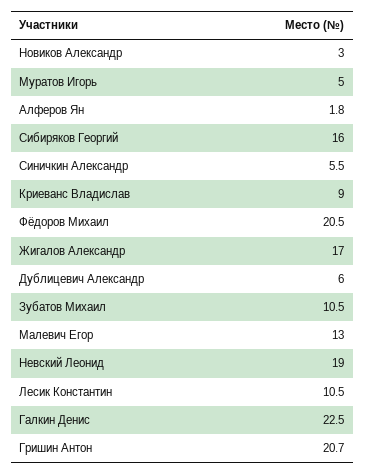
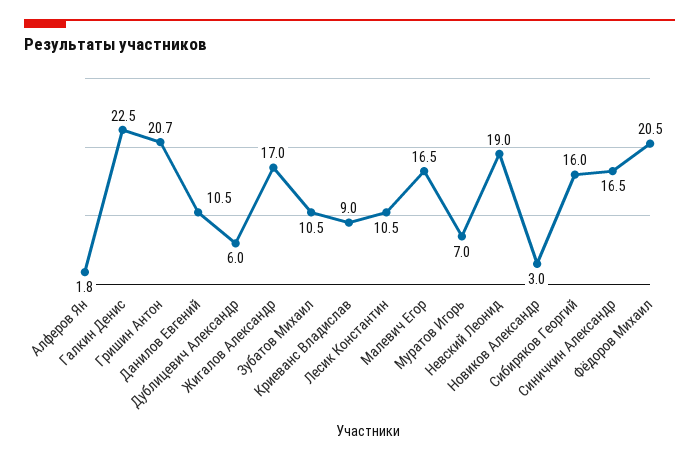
  {
    "Новиков Александр": 3,
-   "Муратов Игорь": 5,
+   "Муратов Игорь": 7,
    "Алферов Ян": 1.8,
    "Сибиряков Георгий": 16,
-   "Синичкин Александр": 5.5,
+   "Синичкин Александр": 16.5,
    "Криеванс Владислав": 9,
    "Фёдоров Михаил": 20.5,
    "Жигалов Александр": 17,
    "Дублицевич Александр": 6,
    "Зубатов Михаил": 10.5,
-   "Малевич Егор": 13,
+   "Малевич Егор": 16.5,
    "Невский Леонид": 19,
    "Лесик Константин": 10.5,
    "Галкин Денис": 22.5,
-   "Гришин Антон": 20.7
+   "Гришин Антон": 20.7,
+   "Данилов Евгений": 10.5
  }

